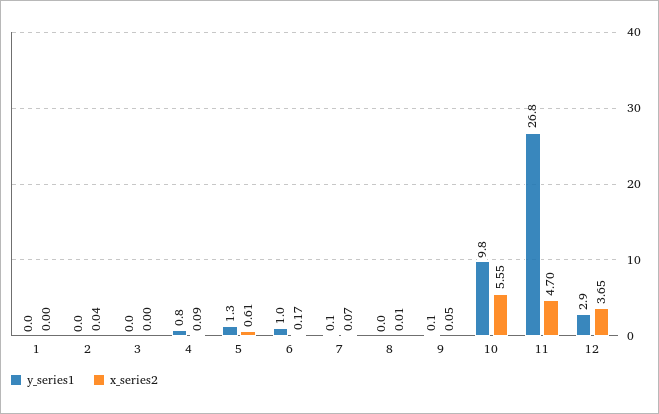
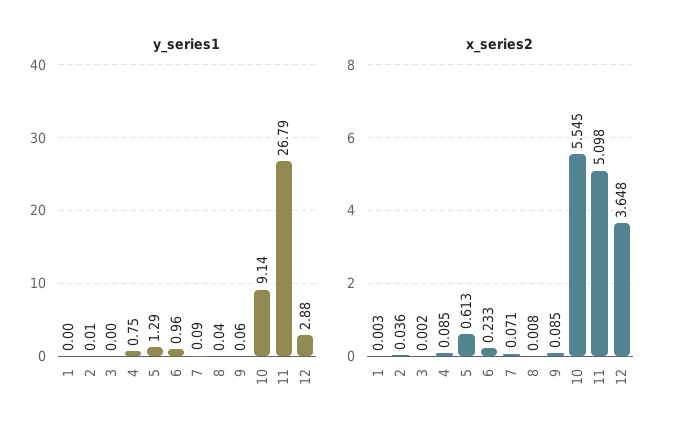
  {
    "y_series1": {
      "1": 0,
      "2": 0.01,
      "3": 0,
      "4": 0.75,
      "5": 1.29,
      "6": 0.96,
      "7": 0.09,
      "8": 0.04,
      "9": 0.06,
-     "10": 9.8,
+     "10": 9.14,
      "11": 26.79,
      "12": 2.88
    },
    "x_series2": {
      "1": 0.003,
      "2": 0.036,
      "3": 0.002,
      "4": 0.085,
      "5": 0.613,
-     "6": 0.17,
+     "6": 0.233,
      "7": 0.071,
      "8": 0.008,
-     "9": 0.05,
+     "9": 0.085,
      "10": 5.545,
-     "11": 4.7,
+     "11": 5.098,
      "12": 3.648
    }
  }

